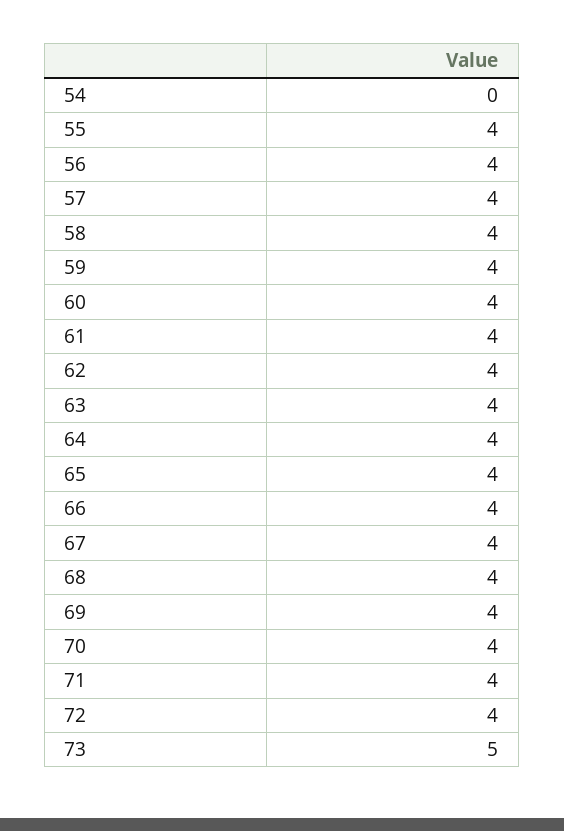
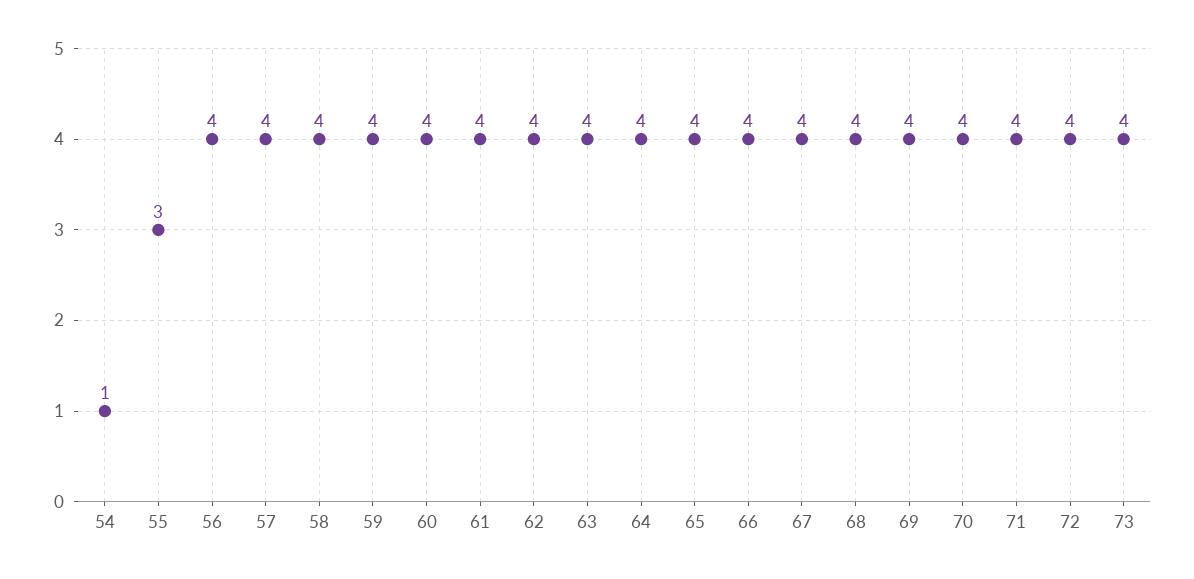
  {
-   "54": 0,
+   "54": 1,
-   "55": 4,
+   "55": 3,
    "56": 4,
    "57": 4,
    "58": 4,
    "59": 4,
    "60": 4,
    "61": 4,
    "62": 4,
    "63": 4,
    "64": 4,
    "65": 4,
    "66": 4,
    "67": 4,
    "68": 4,
    "69": 4,
    "70": 4,
    "71": 4,
    "72": 4,
-   "73": 5
+   "73": 4
  }

